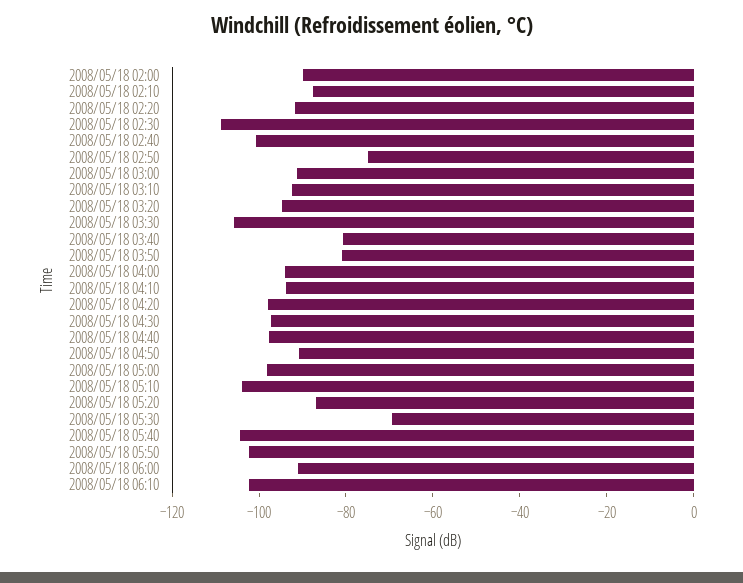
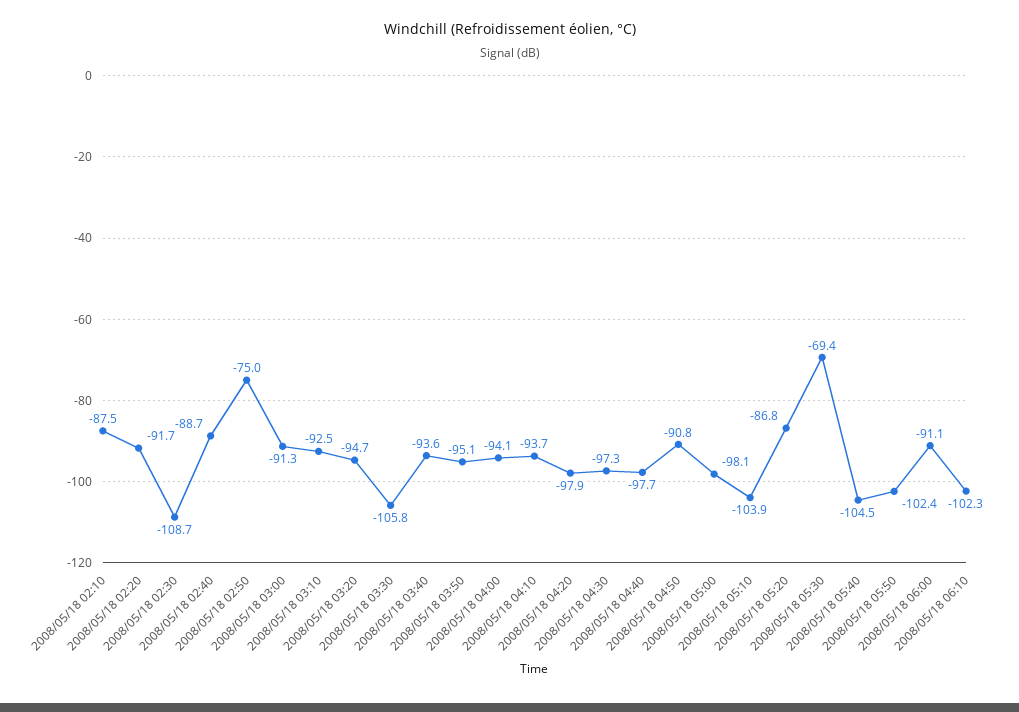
  {
-   "2008/05/18 02:00": -90,
    "2008/05/18 02:10": -87.5,
    "2008/05/18 02:20": -91.7,
    "2008/05/18 02:30": -108.7,
-   "2008/05/18 02:40": -100,
+   "2008/05/18 02:40": -88.7,
    "2008/05/18 02:50": -75,
    "2008/05/18 03:00": -91.3,
    "2008/05/18 03:10": -92.5,
    "2008/05/18 03:20": -94.7,
    "2008/05/18 03:30": -105.8,
-   "2008/05/18 03:40": -80,
+   "2008/05/18 03:40": -93.6,
-   "2008/05/18 03:50": -80,
+   "2008/05/18 03:50": -95.1,
    "2008/05/18 04:00": -94.1,
    "2008/05/18 04:10": -93.7,
    "2008/05/18 04:20": -97.9,
    "2008/05/18 04:30": -97.3,
    "2008/05/18 04:40": -97.7,
    "2008/05/18 04:50": -90.8,
    "2008/05/18 05:00": -98.1,
    "2008/05/18 05:10": -103.9,
    "2008/05/18 05:20": -86.8,
    "2008/05/18 05:30": -69.4,
    "2008/05/18 05:40": -104.5,
    "2008/05/18 05:50": -102.4,
    "2008/05/18 06:00": -91.1,
    "2008/05/18 06:10": -102.3
  }

